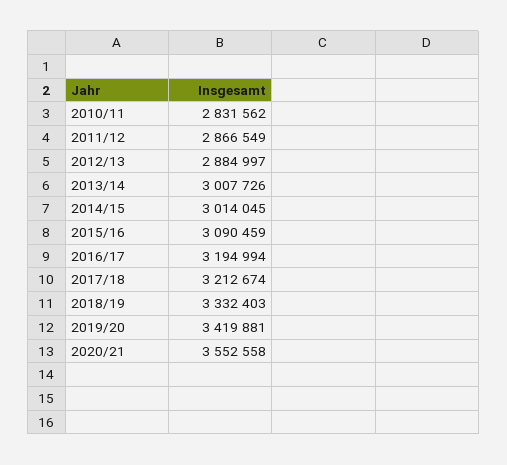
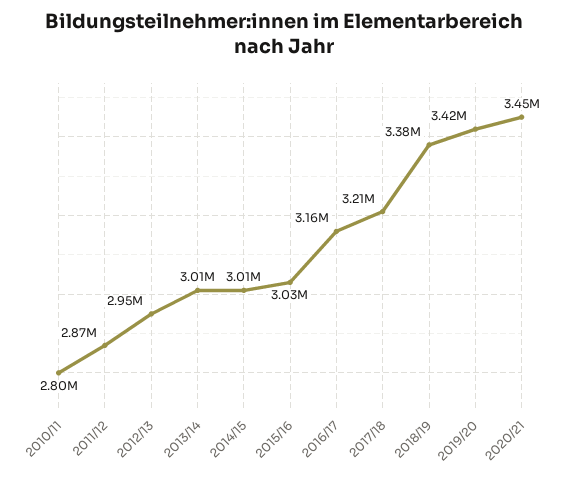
  {
-   "2010/11": 2831562,
+   "2010/11": 2800000,
    "2011/12": 2866549,
-   "2012/13": 2884997,
+   "2012/13": 2950000,
    "2013/14": 3007726,
    "2014/15": 3014045,
-   "2015/16": 3090459,
+   "2015/16": 3030000,
-   "2016/17": 3194994,
+   "2016/17": 3160000,
    "2017/18": 3212674,
-   "2018/19": 3332403,
+   "2018/19": 3380000,
    "2019/20": 3419881,
-   "2020/21": 3552558
+   "2020/21": 3450000
  }

